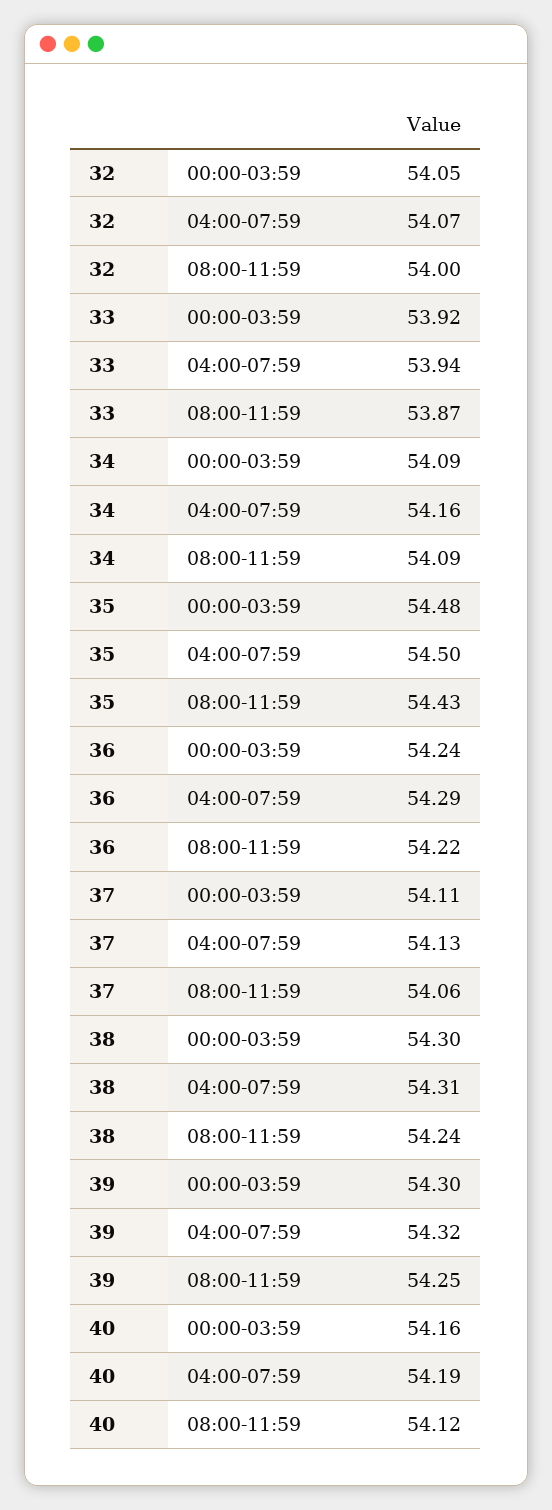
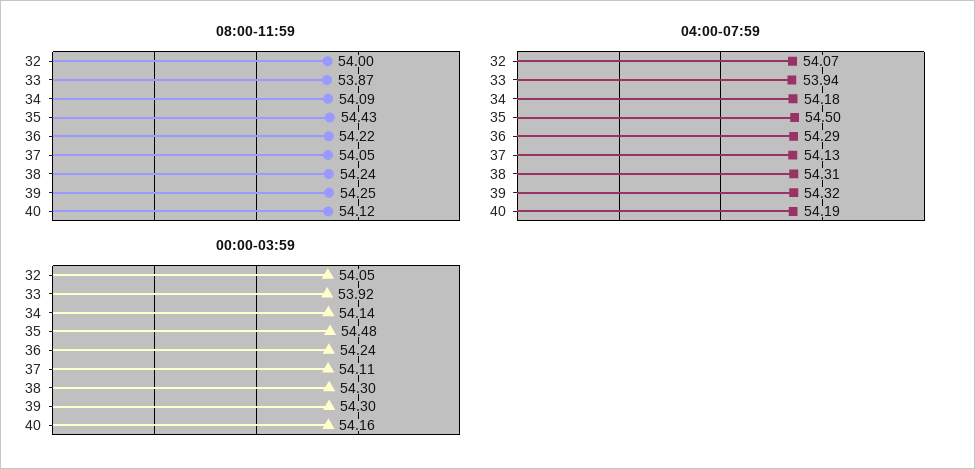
  {
    "00:00-03:59": {
      "32": 54.05,
      "33": 53.92,
-     "34": 54.09,
+     "34": 54.14,
      "35": 54.48,
      "36": 54.24,
      "37": 54.11,
      "38": 54.3,
      "39": 54.3,
      "40": 54.16
    },
    "04:00-07:59": {
      "32": 54.07,
      "33": 53.94,
-     "34": 54.16,
+     "34": 54.18,
      "35": 54.5,
      "36": 54.29,
      "37": 54.13,
      "38": 54.31,
      "39": 54.32,
      "40": 54.19
    },
    "08:00-11:59": {
      "32": 54,
      "33": 53.87,
      "34": 54.09,
      "35": 54.43,
      "36": 54.22,
-     "37": 54.06,
+     "37": 54.05,
      "38": 54.24,
      "39": 54.25,
      "40": 54.12
    }
  }

